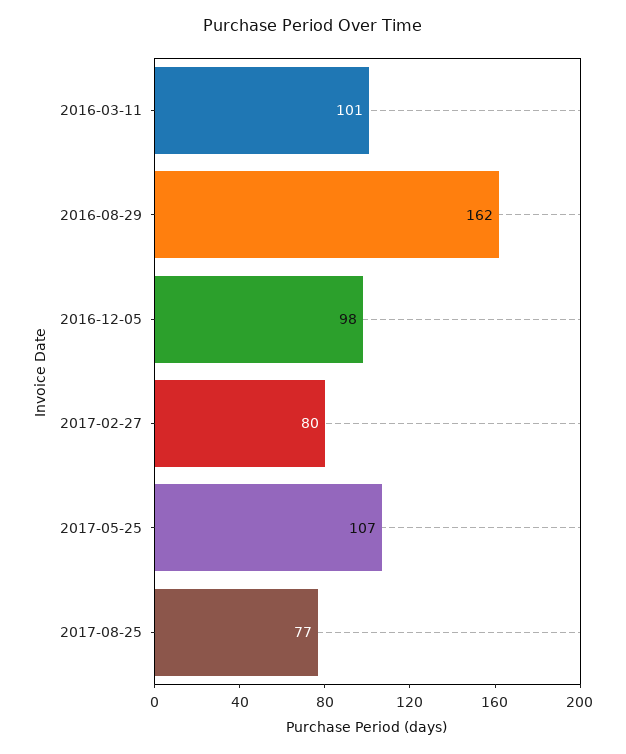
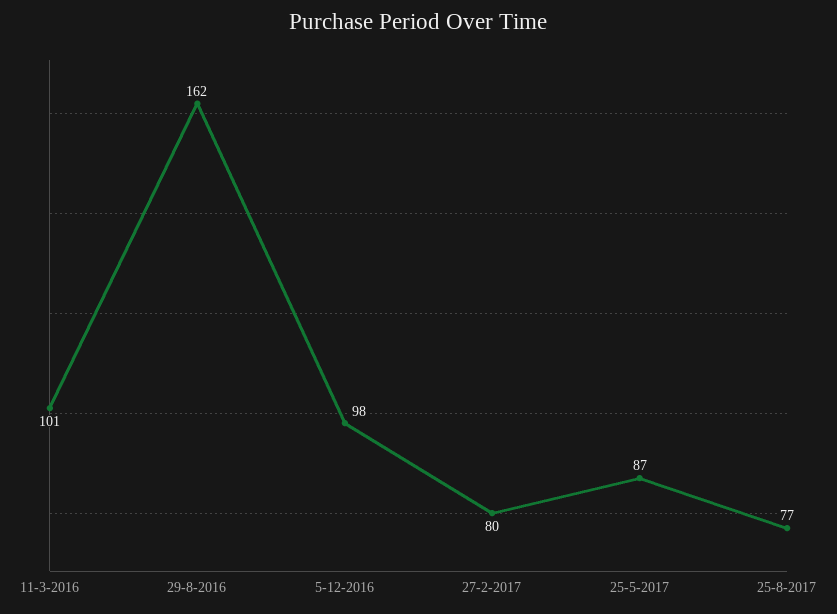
  {
    "2016-03-11": 101,
    "2016-08-29": 162,
    "2016-12-05": 98,
    "2017-02-27": 80,
-   "2017-05-25": 107,
+   "2017-05-25": 87,
    "2017-08-25": 77
  }

